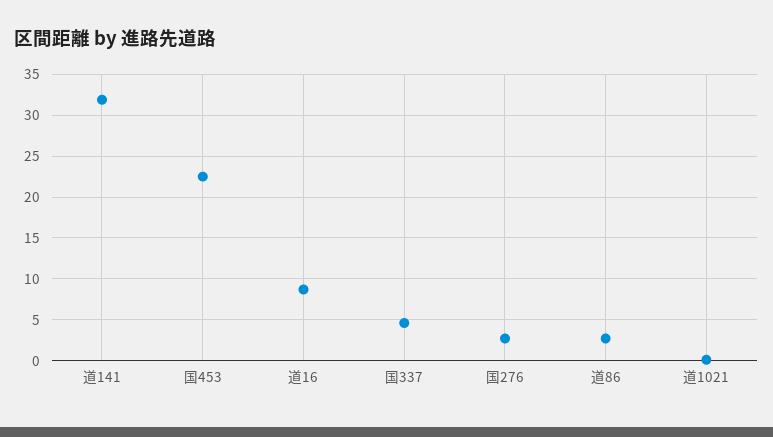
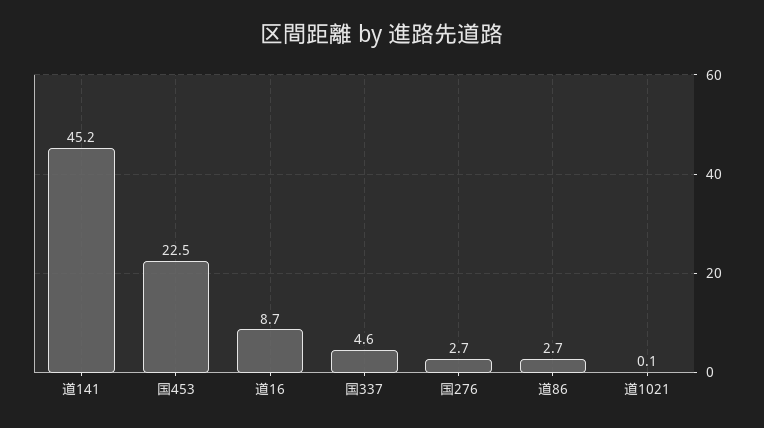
  {
-   "道141": 32,
+   "道141": 45.2,
    "国453": 22.5,
    "道16": 8.7,
    "国337": 4.6,
    "国276": 2.7,
    "道86": 2.7,
    "道1021": 0.1
  }

